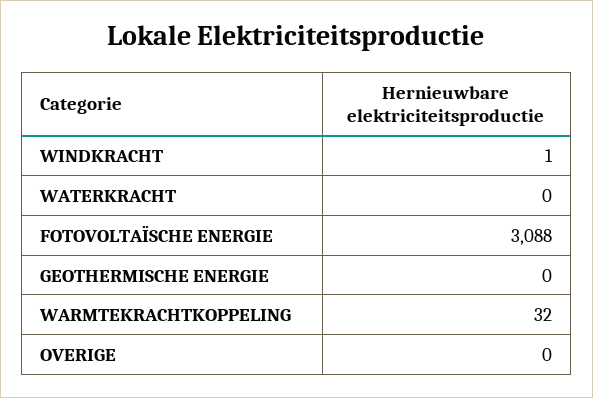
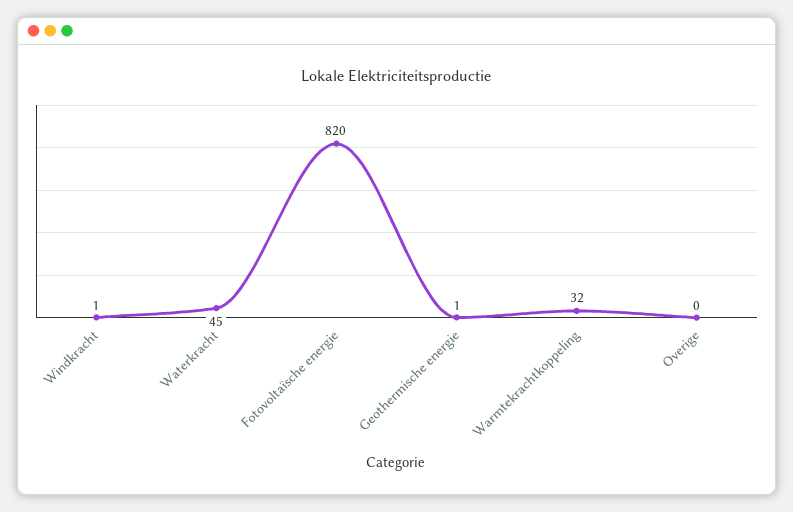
  {
    "WINDKRACHT": 1,
-   "WATERKRACHT": 0,
+   "WATERKRACHT": 45,
-   "FOTOVOLTAÏSCHE ENERGIE": 3088,
+   "FOTOVOLTAÏSCHE ENERGIE": 820,
-   "GEOTHERMISCHE ENERGIE": 0,
+   "GEOTHERMISCHE ENERGIE": 1,
    "WARMTEKRACHTKOPPELING": 32,
    "OVERIGE": 0
  }

